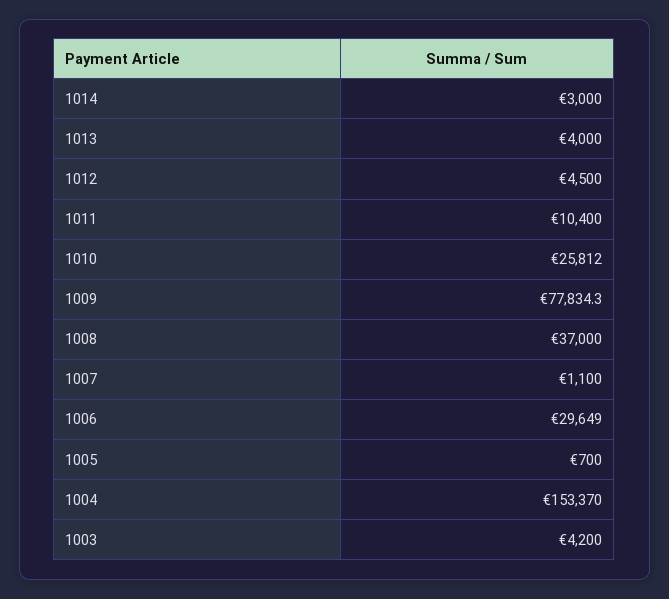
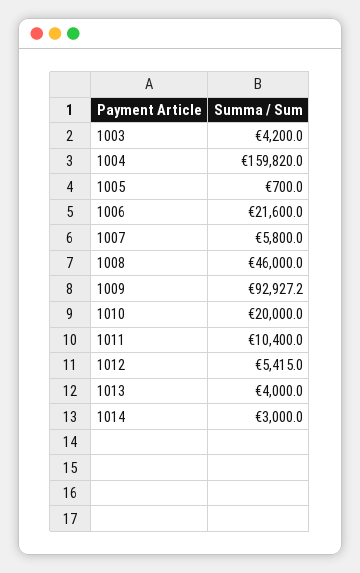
  {
    "1014": 3000,
    "1013": 4000,
-   "1012": 4500,
+   "1012": 5415,
    "1011": 10400,
-   "1010": 25812,
+   "1010": 20000,
-   "1009": 77834.3,
+   "1009": 92927.2,
-   "1008": 37000,
+   "1008": 46000,
-   "1007": 1100,
+   "1007": 5800,
-   "1006": 29649,
+   "1006": 21600,
    "1005": 700,
-   "1004": 153370,
+   "1004": 159820,
    "1003": 4200
  }

